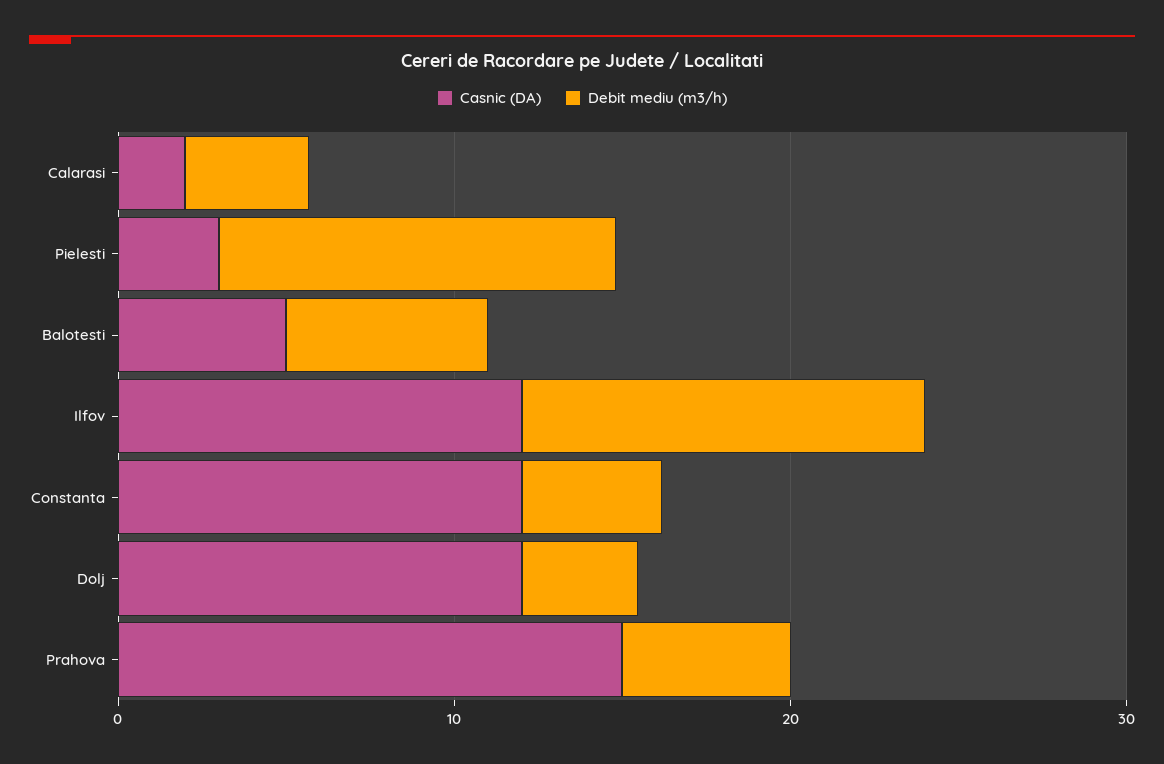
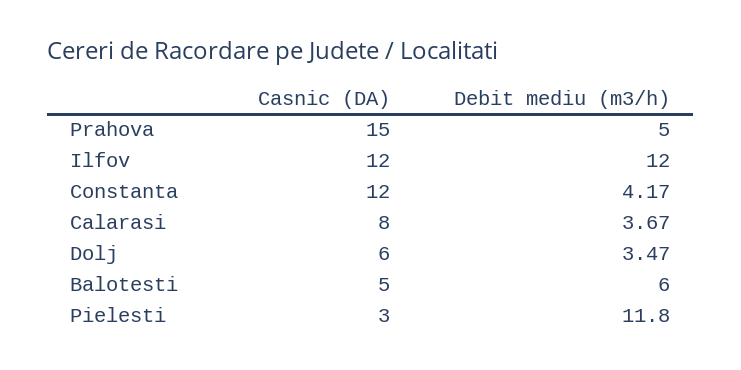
  {
    "Casnic (DA)": {
-     "Calarasi": 2,
+     "Calarasi": 8,
      "Pielesti": 3,
      "Balotesti": 5,
      "Ilfov": 12,
      "Constanta": 12,
-     "Dolj": 12,
+     "Dolj": 6,
      "Prahova": 15
    },
    "Debit mediu (m3/h)": {
      "Calarasi": 3.67,
      "Pielesti": 11.8,
      "Balotesti": 6,
      "Ilfov": 12,
      "Constanta": 4.17,
      "Dolj": 3.47,
      "Prahova": 5
    }
  }

